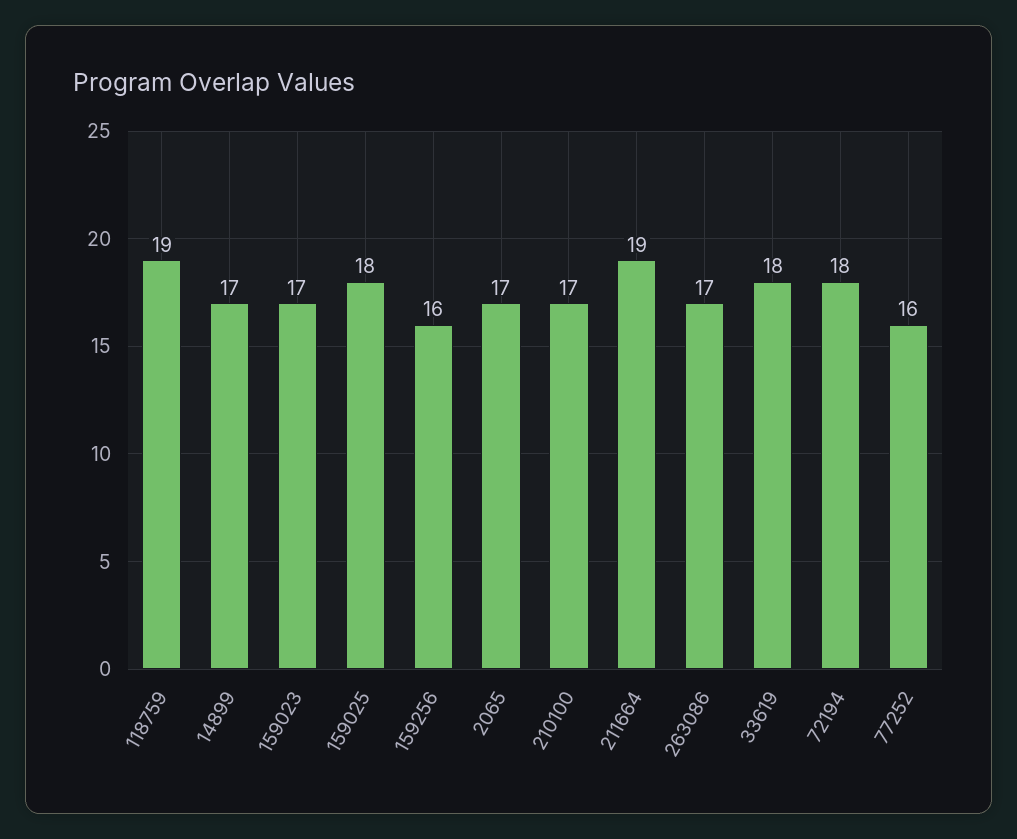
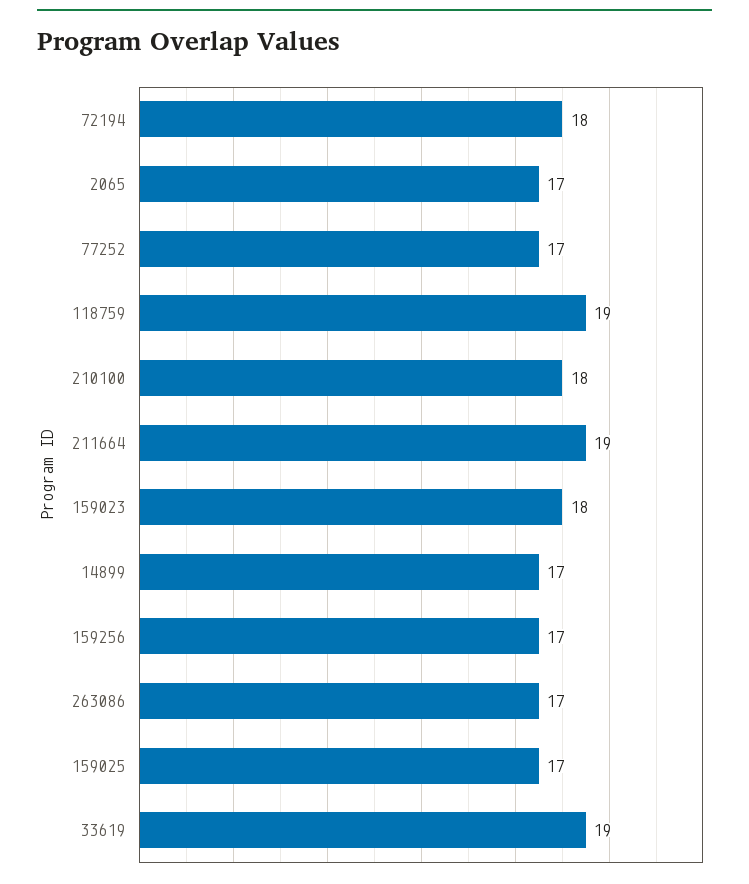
  {
    "118759": 19,
    "14899": 17,
-   "159023": 17,
+   "159023": 18,
-   "159025": 18,
+   "159025": 17,
-   "159256": 16,
+   "159256": 17,
    "2065": 17,
-   "210100": 17,
+   "210100": 18,
    "211664": 19,
    "263086": 17,
-   "33619": 18,
+   "33619": 19,
    "72194": 18,
-   "77252": 16
+   "77252": 17
  }

